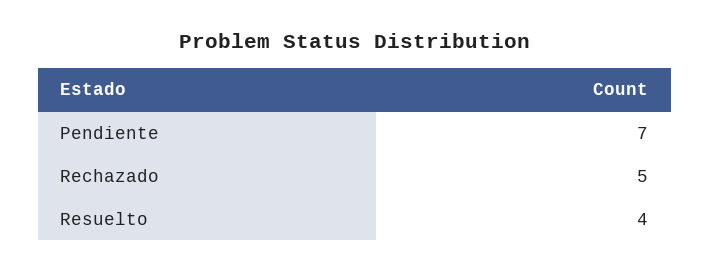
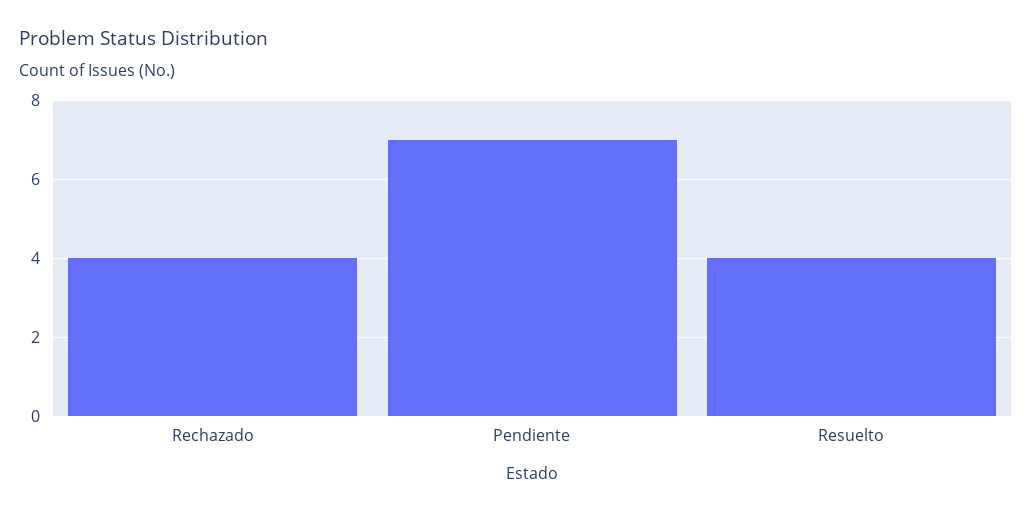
  {
    "Pendiente": 7,
-   "Rechazado": 5,
+   "Rechazado": 4,
    "Resuelto": 4
  }

